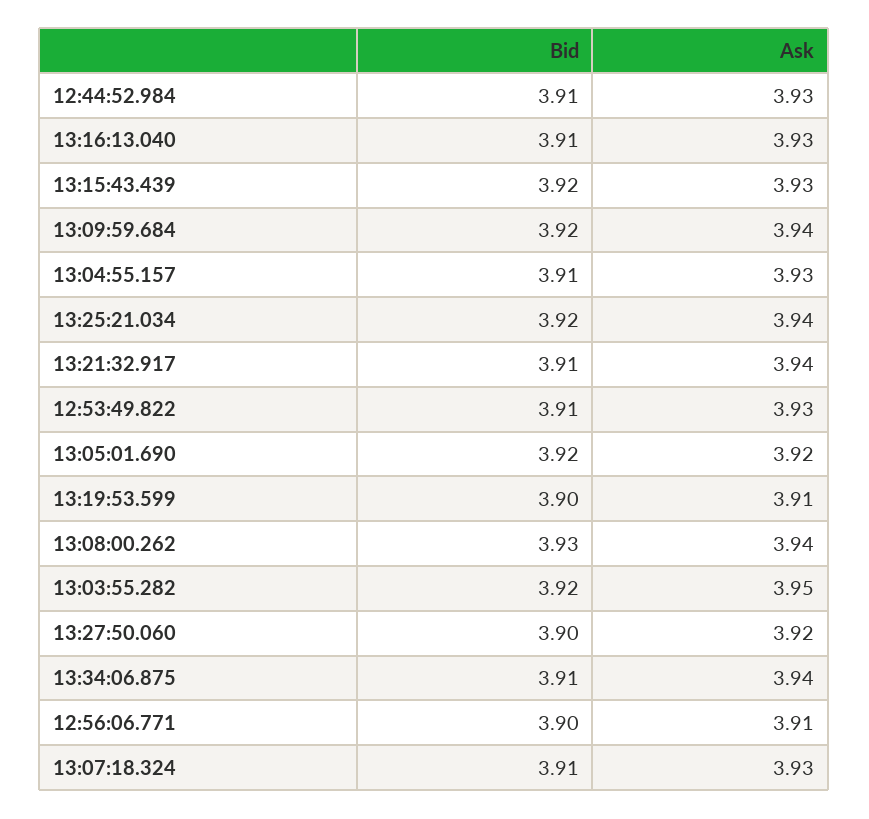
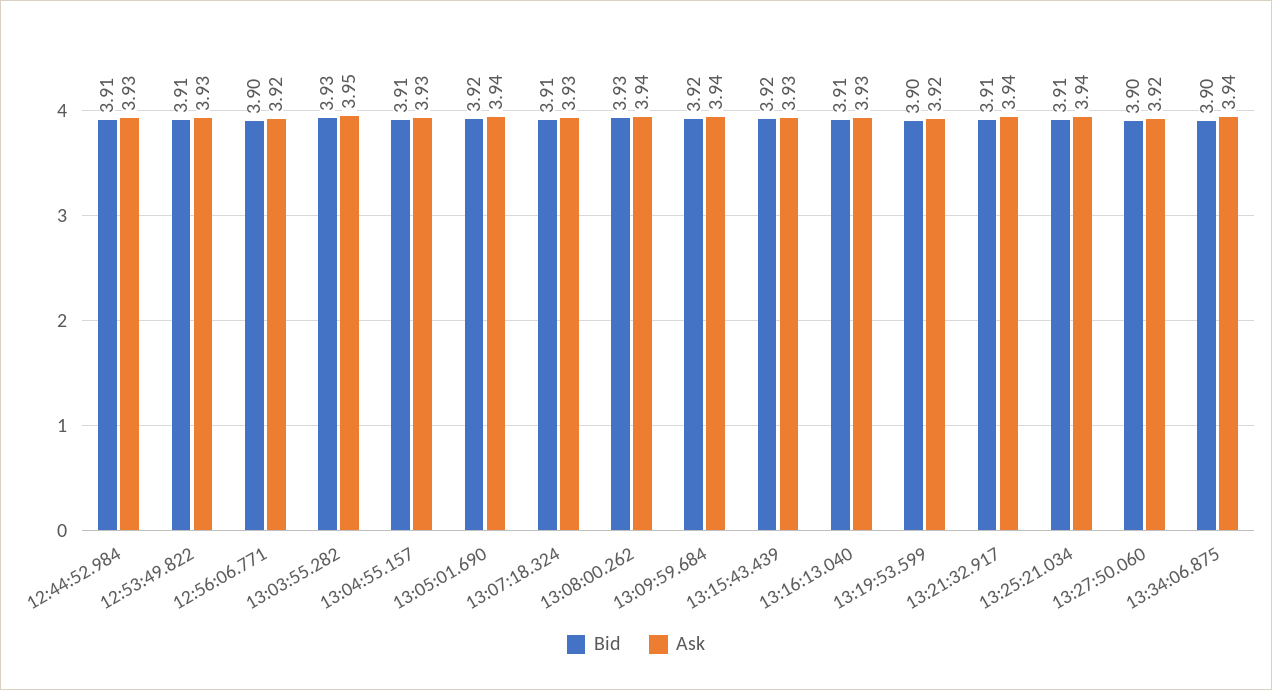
  {
    "Bid": {
      "12:44:52.984": 3.91,
      "13:16:13.040": 3.91,
      "13:15:43.439": 3.92,
      "13:09:59.684": 3.92,
      "13:04:55.157": 3.91,
-     "13:25:21.034": 3.92,
+     "13:25:21.034": 3.91,
      "13:21:32.917": 3.91,
      "12:53:49.822": 3.91,
      "13:05:01.690": 3.92,
      "13:19:53.599": 3.9,
      "13:08:00.262": 3.93,
-     "13:03:55.282": 3.92,
+     "13:03:55.282": 3.93,
      "13:27:50.060": 3.9,
-     "13:34:06.875": 3.91,
+     "13:34:06.875": 3.9,
      "12:56:06.771": 3.9,
      "13:07:18.324": 3.91
    },
    "Ask": {
      "12:44:52.984": 3.93,
      "13:16:13.040": 3.93,
      "13:15:43.439": 3.93,
      "13:09:59.684": 3.94,
      "13:04:55.157": 3.93,
      "13:25:21.034": 3.94,
      "13:21:32.917": 3.94,
      "12:53:49.822": 3.93,
-     "13:05:01.690": 3.92,
+     "13:05:01.690": 3.94,
-     "13:19:53.599": 3.91,
+     "13:19:53.599": 3.92,
      "13:08:00.262": 3.94,
      "13:03:55.282": 3.95,
      "13:27:50.060": 3.92,
      "13:34:06.875": 3.94,
-     "12:56:06.771": 3.91,
+     "12:56:06.771": 3.92,
      "13:07:18.324": 3.93
    }
  }

